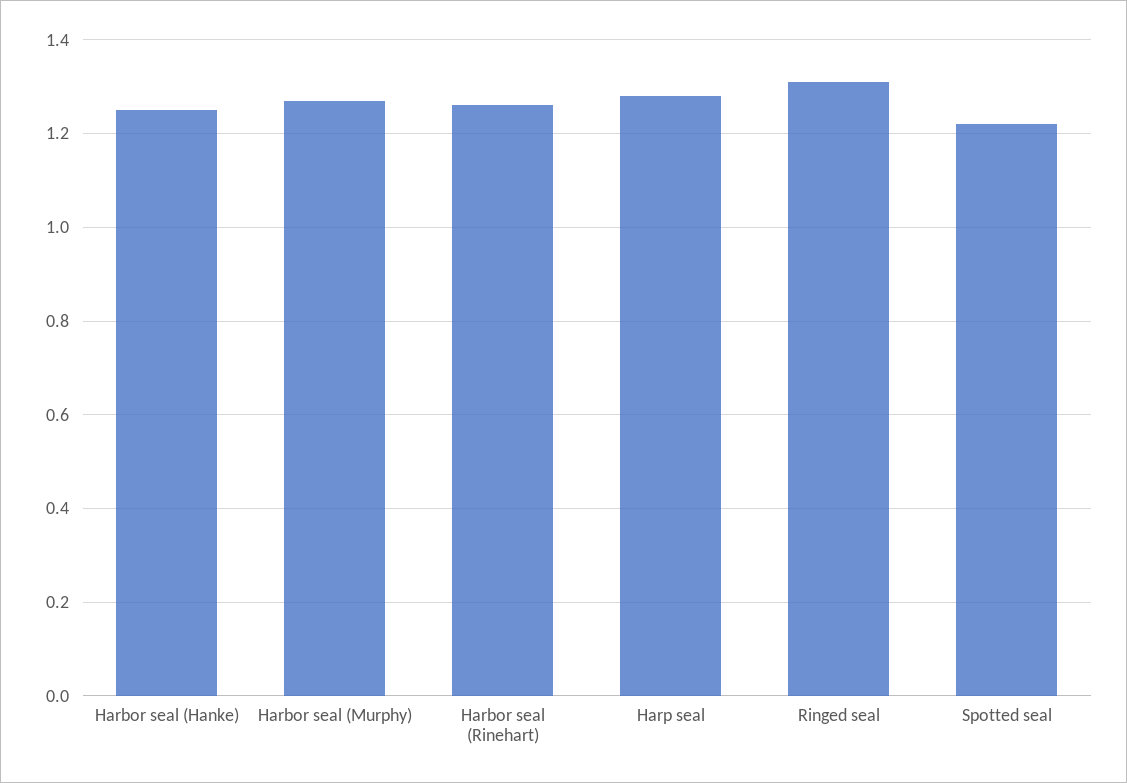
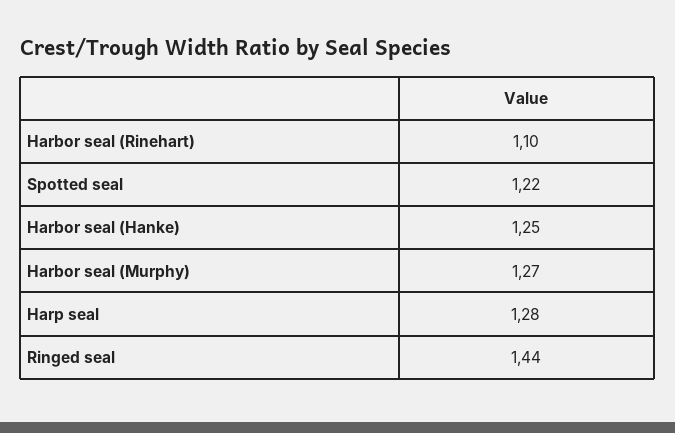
  {
    "Harbor seal (Hanke)": 1.25,
    "Harbor seal (Murphy)": 1.27,
-   "Harbor seal (Rinehart)": 1.25,
+   "Harbor seal (Rinehart)": 1.1,
    "Harp seal": 1.28,
-   "Ringed seal": 1.3,
+   "Ringed seal": 1.44,
    "Spotted seal": 1.22
  }

